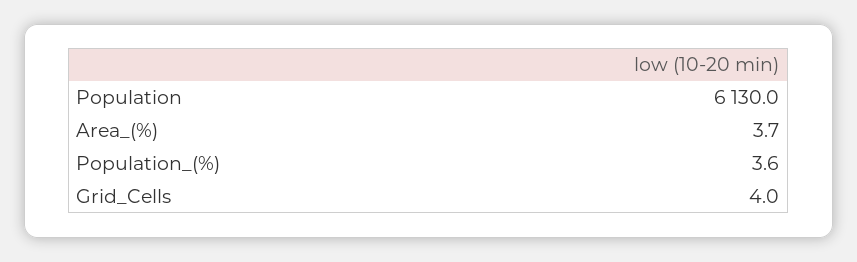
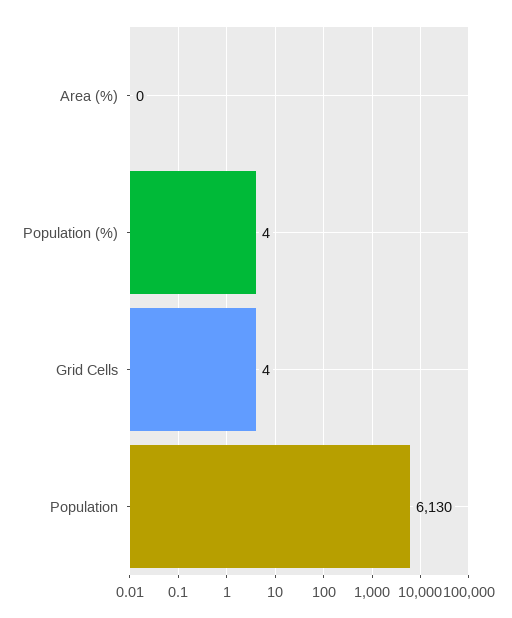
  {
    "Population": 6130,
-   "Area_(%)": 3.7,
+   "Area_(%)": 0,
    "Population_(%)": 3.6,
    "Grid_Cells": 4
  }

